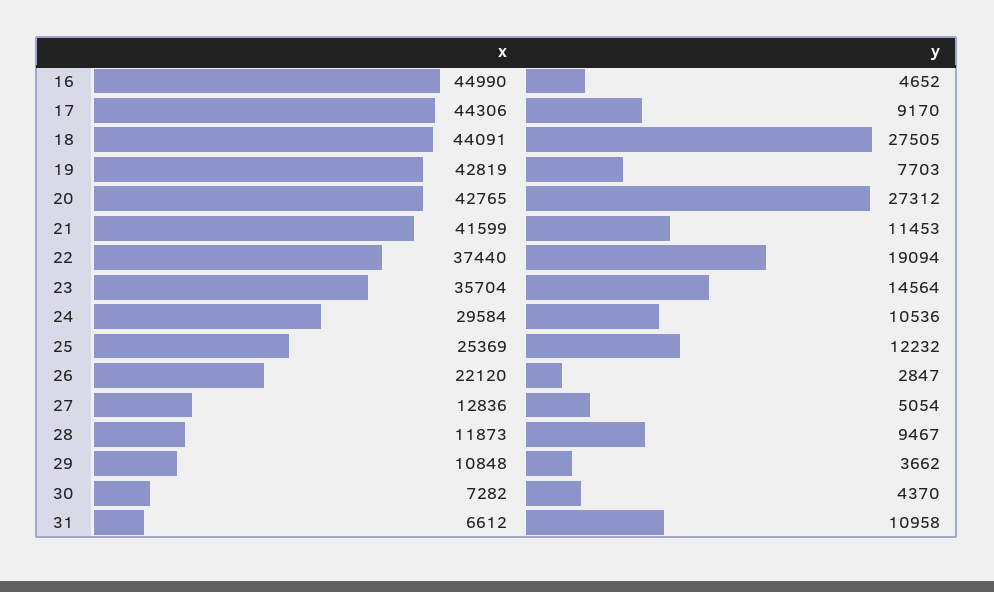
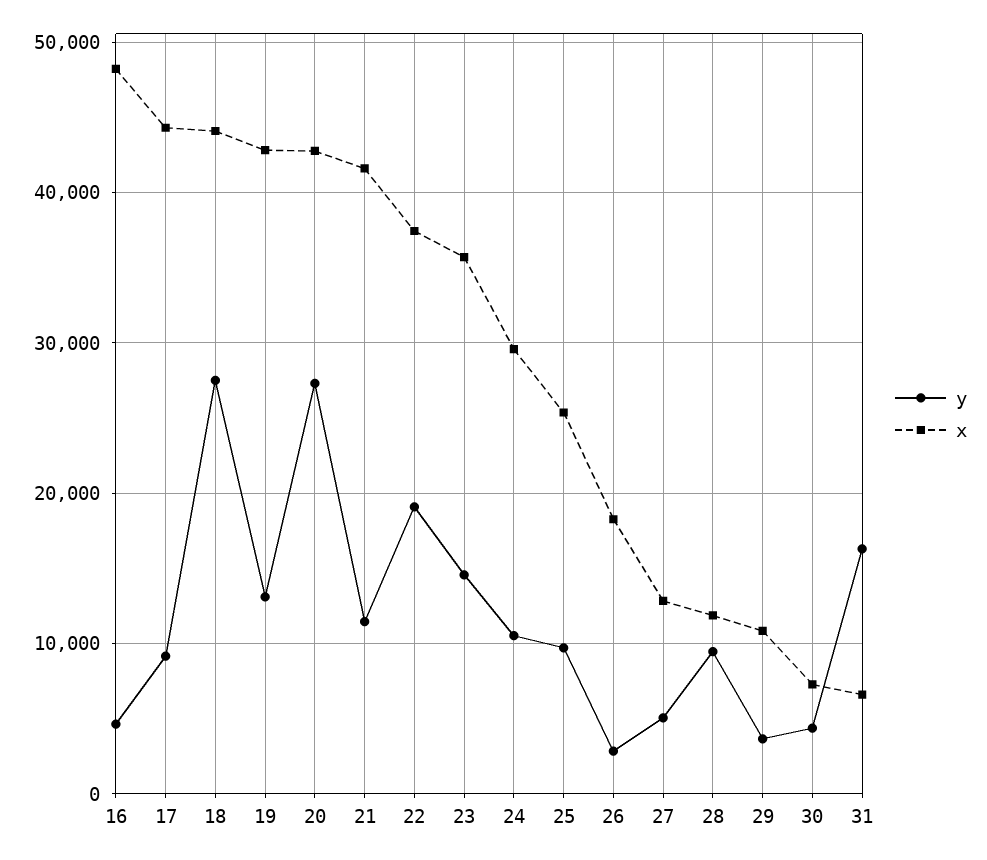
  {
    "x": {
-     "16": 44990,
+     "16": 48000,
      "17": 44306,
      "18": 44091,
      "19": 42819,
      "20": 42765,
      "21": 41599,
      "22": 37440,
      "23": 35704,
      "24": 29584,
      "25": 25369,
-     "26": 22120,
+     "26": 18000,
      "27": 12836,
      "28": 11873,
      "29": 10848,
      "30": 7282,
      "31": 6612
    },
    "y": {
      "16": 4652,
      "17": 9170,
      "18": 27505,
-     "19": 7703,
+     "19": 13000,
      "20": 27312,
      "21": 11453,
      "22": 19094,
      "23": 14564,
      "24": 10536,
-     "25": 12232,
+     "25": 10000,
      "26": 2847,
      "27": 5054,
      "28": 9467,
      "29": 3662,
      "30": 4370,
-     "31": 10958
+     "31": 16000
    }
  }

